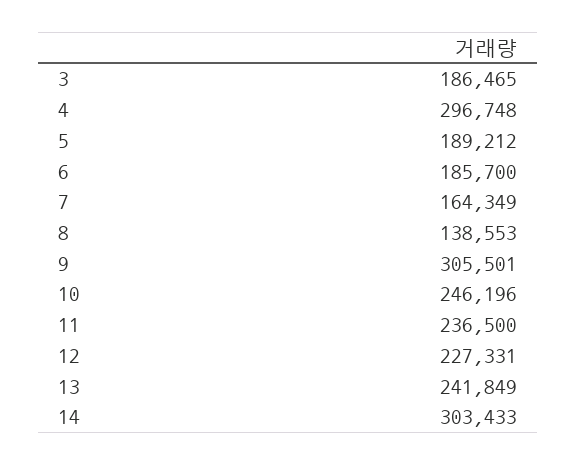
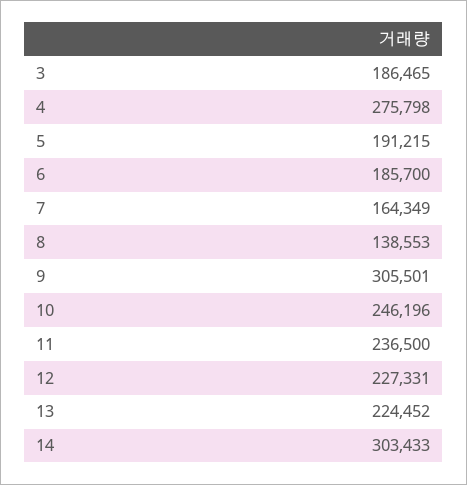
  {
    "3": 186465,
-   "4": 296748,
+   "4": 275798,
-   "5": 189212,
+   "5": 191215,
    "6": 185700,
    "7": 164349,
    "8": 138553,
    "9": 305501,
    "10": 246196,
    "11": 236500,
    "12": 227331,
-   "13": 241849,
+   "13": 224452,
    "14": 303433
  }

